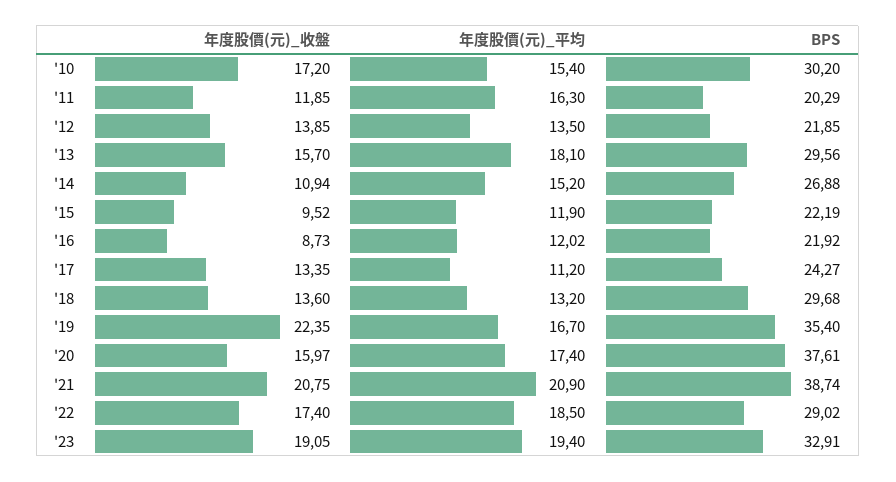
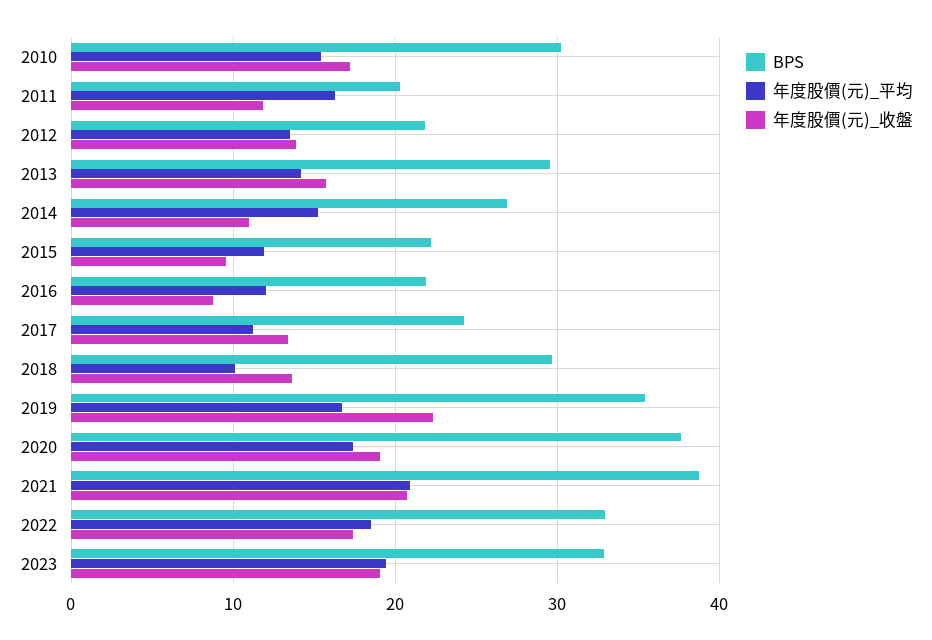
  {
    "年度股價(元)_收盤": {
      "'10": 17.2,
      "'11": 11.85,
      "'12": 13.85,
      "'13": 15.7,
      "'14": 10.94,
      "'15": 9.52,
      "'16": 8.73,
      "'17": 13.35,
      "'18": 13.6,
      "'19": 22.35,
-     "'20": 15.97,
+     "'20": 19,
      "'21": 20.75,
      "'22": 17.4,
      "'23": 19.05
    },
    "年度股價(元)_平均": {
      "'10": 15.4,
      "'11": 16.3,
      "'12": 13.5,
-     "'13": 18.1,
+     "'13": 14,
      "'14": 15.2,
      "'15": 11.9,
      "'16": 12.02,
      "'17": 11.2,
-     "'18": 13.2,
+     "'18": 10,
      "'19": 16.7,
      "'20": 17.4,
      "'21": 20.9,
      "'22": 18.5,
      "'23": 19.4
    },
    "BPS": {
      "'10": 30.2,
      "'11": 20.29,
      "'12": 21.85,
      "'13": 29.56,
      "'14": 26.88,
      "'15": 22.19,
      "'16": 21.92,
      "'17": 24.27,
      "'18": 29.68,
      "'19": 35.4,
      "'20": 37.61,
      "'21": 38.74,
-     "'22": 29.02,
+     "'22": 33,
      "'23": 32.91
    }
  }

